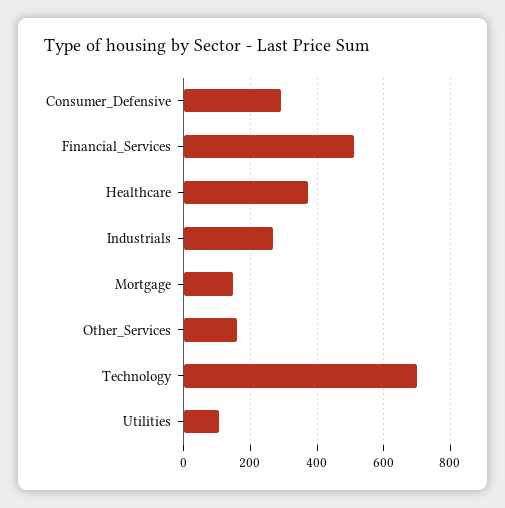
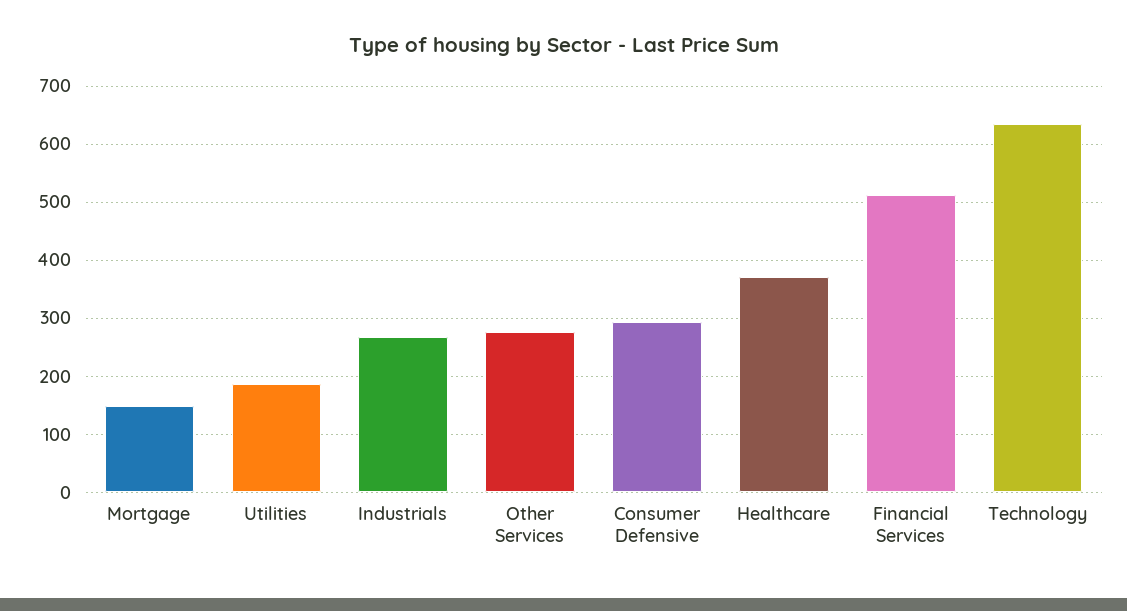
  {
    "Consumer_Defensive": 300,
    "Financial_Services": 520,
    "Healthcare": 380,
    "Industrials": 260,
    "Mortgage": 140,
-   "Other_Services": 160,
+   "Other_Services": 280,
-   "Technology": 700,
+   "Technology": 640,
-   "Utilities": 100
+   "Utilities": 180
  }

